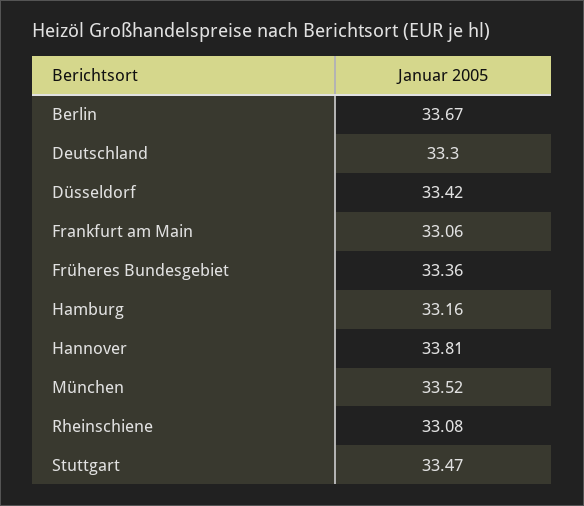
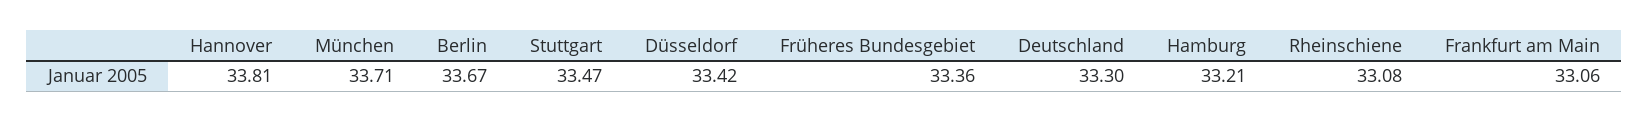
  {
    "Berlin": 33.67,
    "Deutschland": 33.3,
    "Düsseldorf": 33.42,
    "Frankfurt am Main": 33.06,
    "Früheres Bundesgebiet": 33.36,
-   "Hamburg": 33.16,
+   "Hamburg": 33.21,
    "Hannover": 33.81,
-   "München": 33.52,
+   "München": 33.71,
    "Rheinschiene": 33.08,
    "Stuttgart": 33.47
  }

